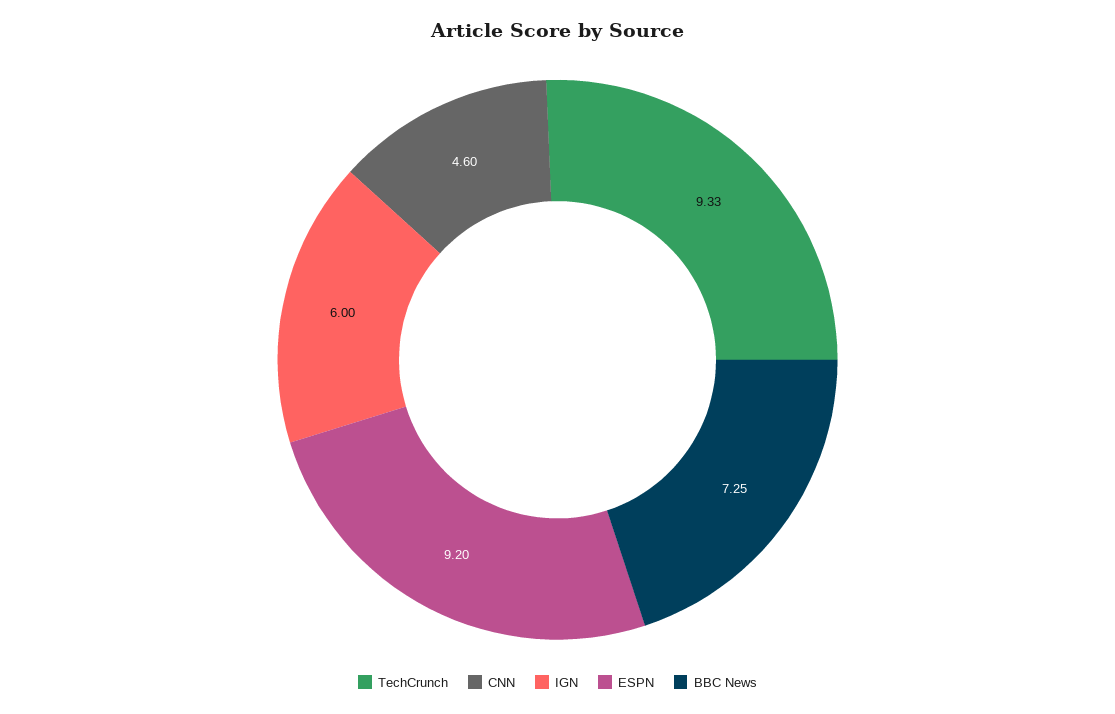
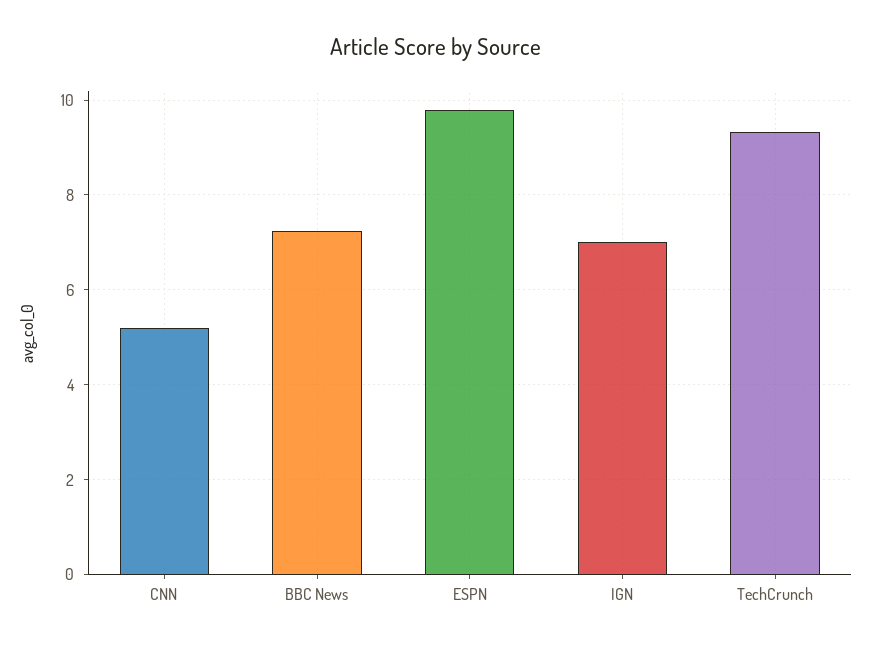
  {
    "TechCrunch": 9.33,
-   "CNN": 4.6,
+   "CNN": 5.2,
-   "IGN": 6,
+   "IGN": 7,
-   "ESPN": 9.2,
+   "ESPN": 9.8,
    "BBC News": 7.25
  }

